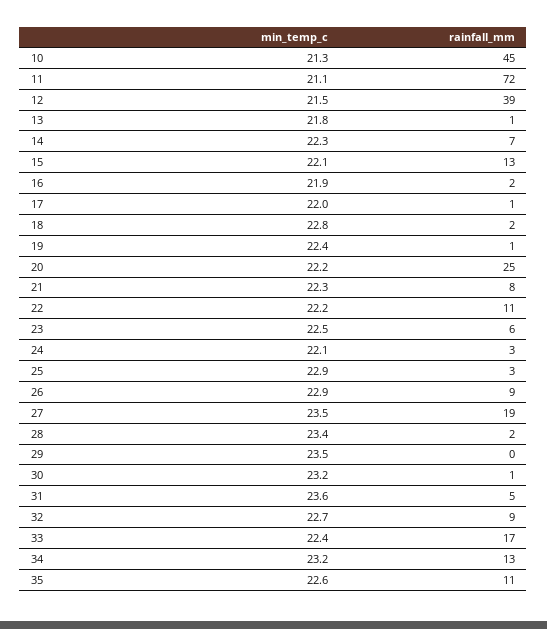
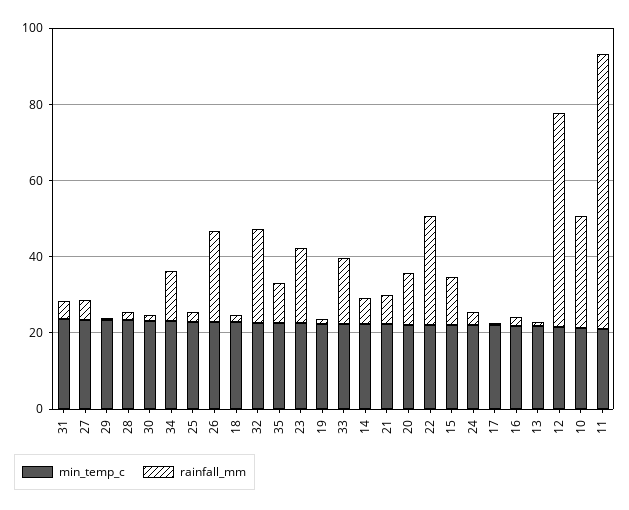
  {
    "min_temp_c": {
      "10": 21.3,
      "11": 21.1,
      "12": 21.5,
      "13": 21.8,
      "14": 22.3,
      "15": 22.1,
      "16": 21.9,
      "17": 22,
      "18": 22.8,
      "19": 22.4,
      "20": 22.2,
      "21": 22.3,
      "22": 22.2,
      "23": 22.5,
      "24": 22.1,
      "25": 22.9,
      "26": 22.9,
      "27": 23.5,
      "28": 23.4,
      "29": 23.5,
      "30": 23.2,
      "31": 23.6,
      "32": 22.7,
      "33": 22.4,
      "34": 23.2,
      "35": 22.6
    },
    "rainfall_mm": {
-     "10": 45,
+     "10": 30,
      "11": 72,
-     "12": 39,
+     "12": 55,
      "13": 1,
      "14": 7,
      "15": 13,
      "16": 2,
      "17": 1,
      "18": 2,
      "19": 1,
-     "20": 25,
+     "20": 15,
      "21": 8,
-     "22": 11,
+     "22": 30,
-     "23": 6,
+     "23": 20,
      "24": 3,
      "25": 3,
-     "26": 9,
+     "26": 25,
-     "27": 19,
+     "27": 5,
      "28": 2,
      "29": 0,
      "30": 1,
      "31": 5,
-     "32": 9,
+     "32": 25,
      "33": 17,
      "34": 13,
      "35": 11
    }
  }

